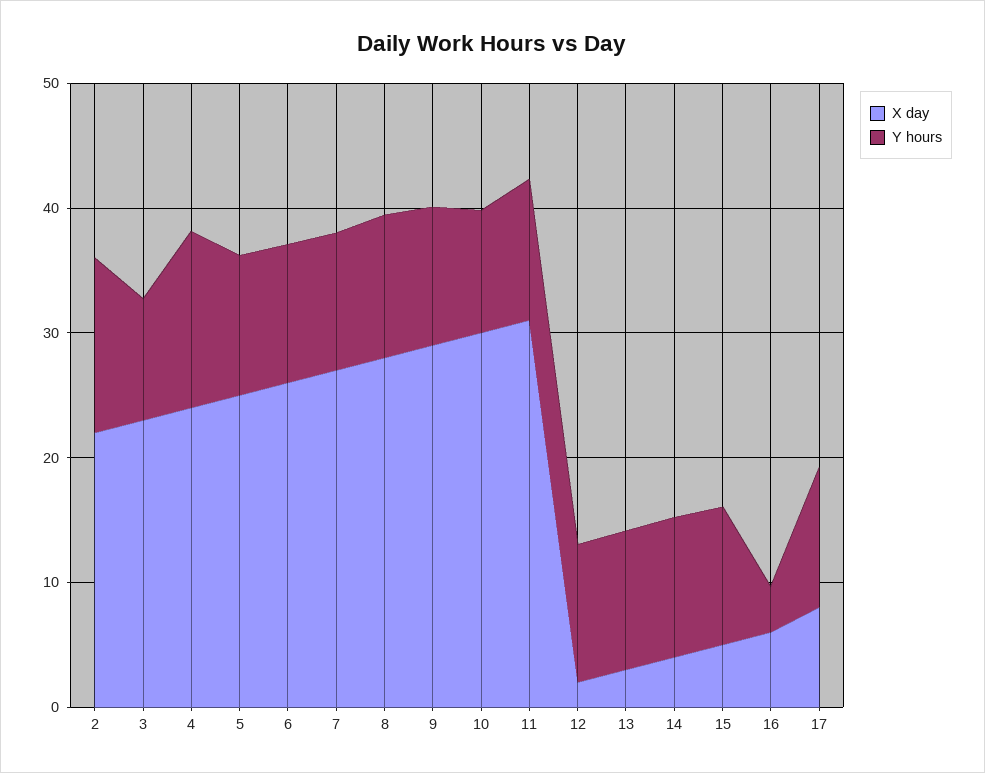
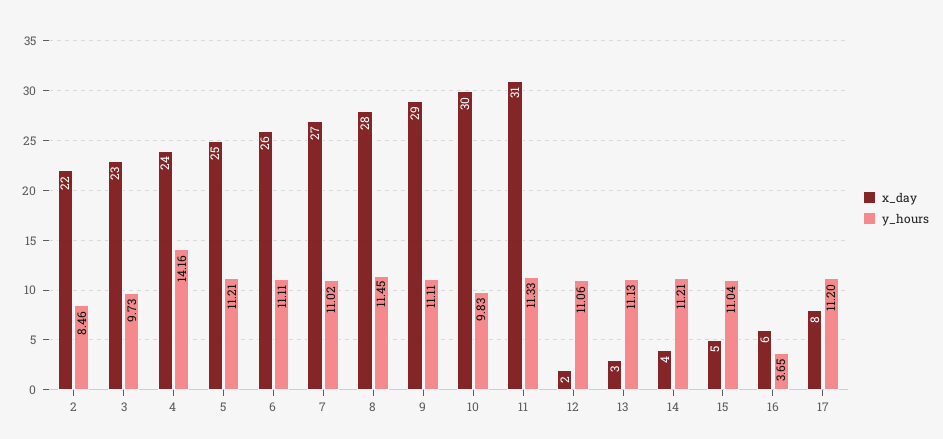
  {
    "X day": {
      "2": 22,
      "3": 23,
      "4": 24,
      "5": 25,
      "6": 26,
      "7": 27,
      "8": 28,
      "9": 29,
      "10": 30,
      "11": 31,
      "12": 2,
      "13": 3,
      "14": 4,
      "15": 5,
      "16": 6,
      "17": 8
    },
    "Y hours": {
-     "2": 14,
+     "2": 8.46,
      "3": 9.73,
      "4": 14.16,
      "5": 11.21,
      "6": 11.11,
      "7": 11.02,
      "8": 11.45,
      "9": 11.11,
      "10": 9.83,
      "11": 11.33,
      "12": 11.06,
      "13": 11.13,
      "14": 11.21,
      "15": 11.04,
      "16": 3.65,
      "17": 11.2
    }
  }

